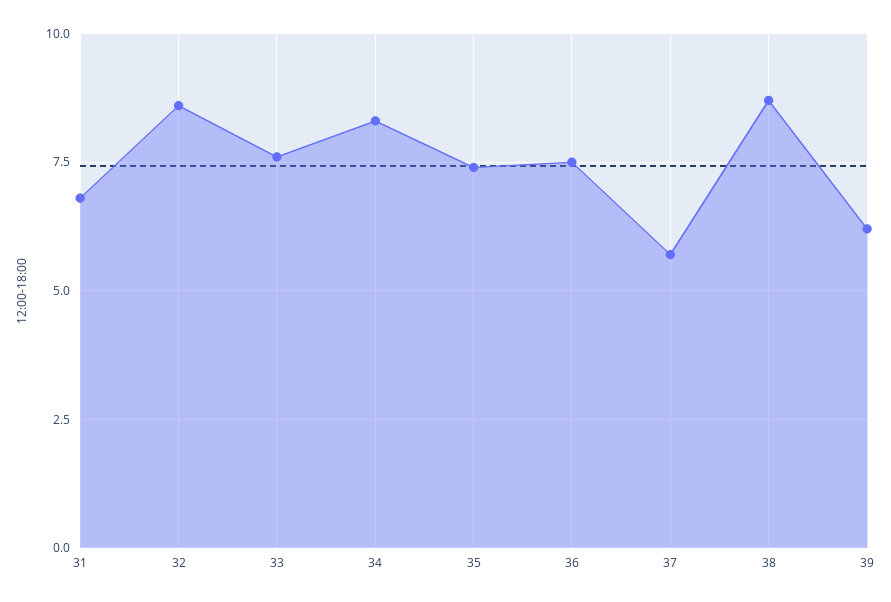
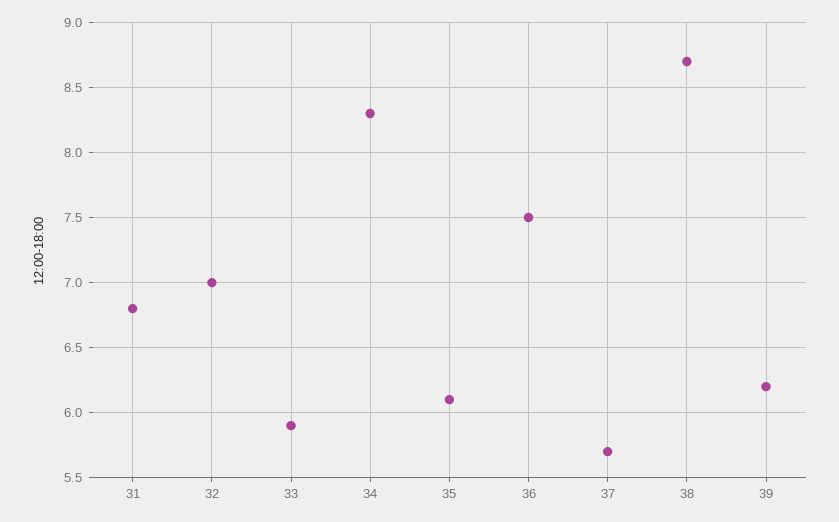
  {
    "31": 6.8,
-   "32": 8.5,
+   "32": 7,
-   "33": 7.5,
+   "33": 5.9,
    "34": 8.3,
-   "35": 7.5,
+   "35": 6.1,
    "36": 7.5,
    "37": 5.7,
    "38": 8.7,
    "39": 6.2
  }

